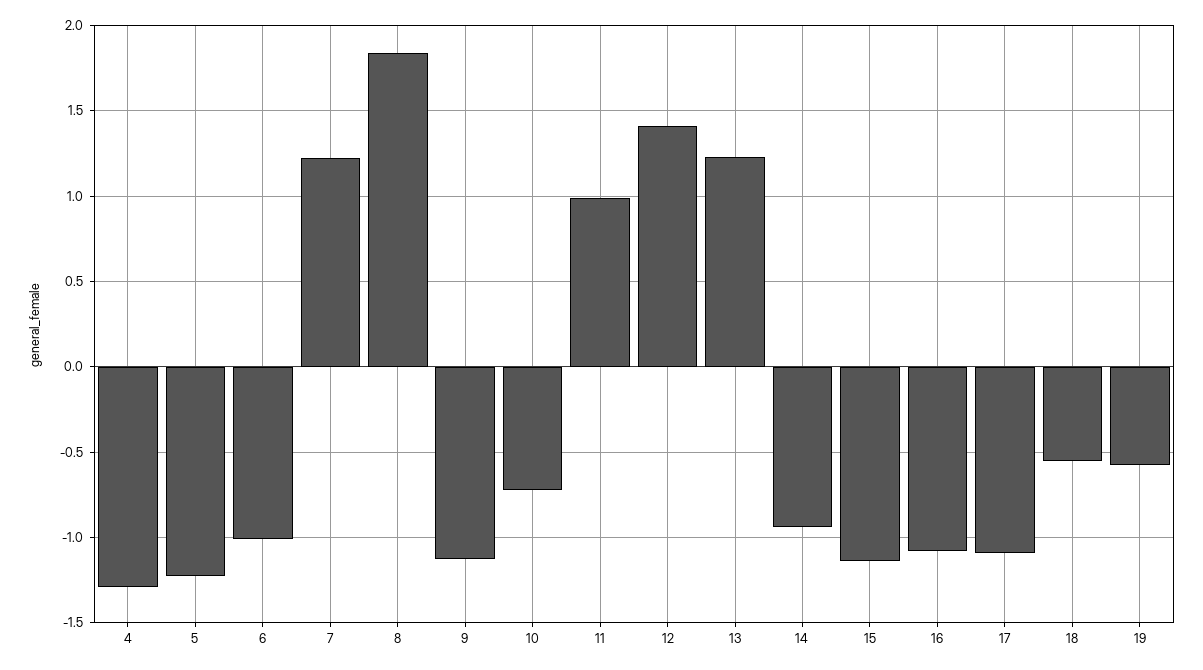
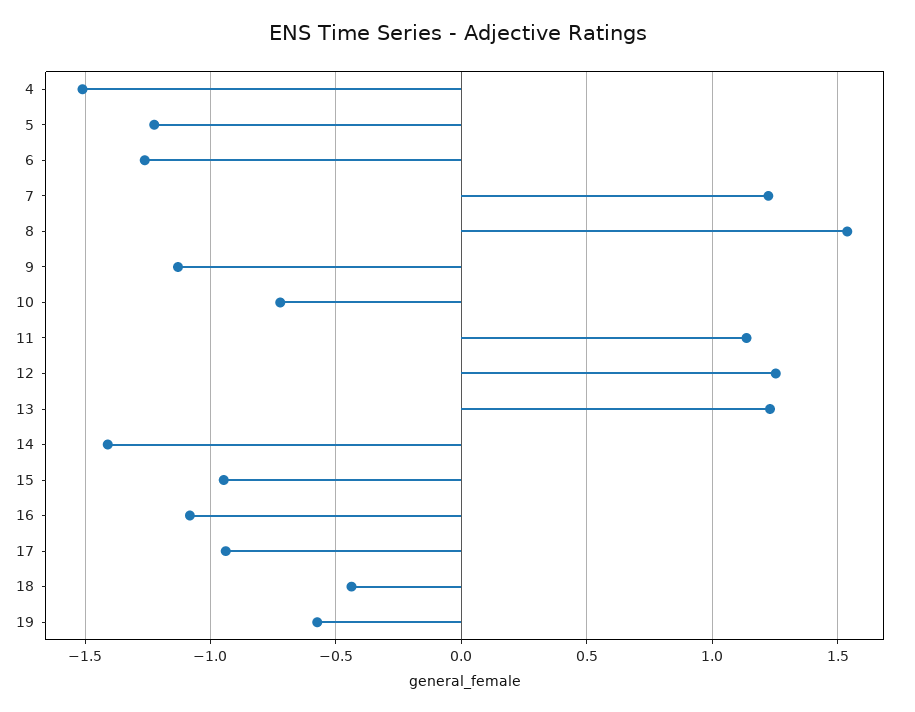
  {
-   "4": -1.3,
+   "4": -1.5,
    "5": -1.2,
-   "6": -1,
+   "6": -1.25,
    "7": 1.2,
-   "8": 1.85,
+   "8": 1.55,
    "9": -1.15,
    "10": -0.7,
-   "11": 1,
+   "11": 1.15,
-   "12": 1.4,
+   "12": 1.25,
    "13": 1.25,
-   "14": -0.95,
+   "14": -1.4,
-   "15": -1.15,
+   "15": -0.95,
    "16": -1.1,
-   "17": -1.1,
+   "17": -0.95,
-   "18": -0.55,
+   "18": -0.45,
    "19": -0.55
  }

